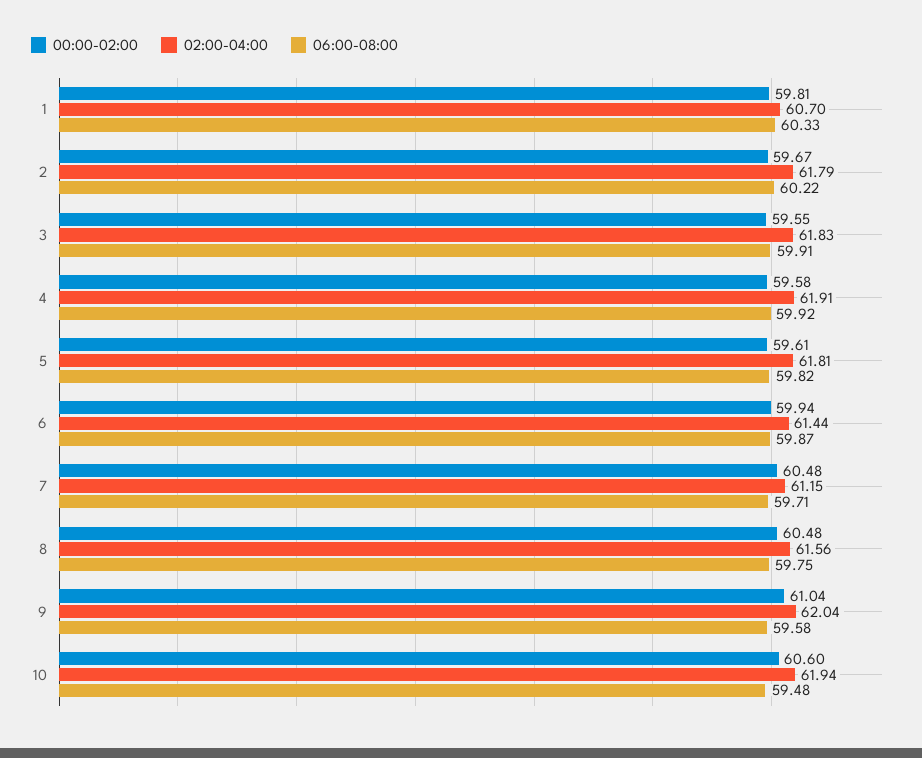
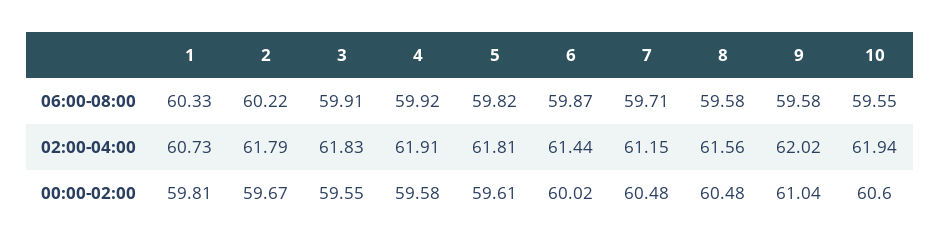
  {
    "00:00-02:00": {
      "1": 59.81,
      "2": 59.67,
      "3": 59.55,
      "4": 59.58,
      "5": 59.61,
-     "6": 59.94,
+     "6": 60.02,
      "7": 60.48,
      "8": 60.48,
      "9": 61.04,
      "10": 60.6
    },
    "02:00-04:00": {
-     "1": 60.7,
+     "1": 60.73,
      "2": 61.79,
      "3": 61.83,
      "4": 61.91,
      "5": 61.81,
      "6": 61.44,
      "7": 61.15,
      "8": 61.56,
-     "9": 62.04,
+     "9": 62.02,
      "10": 61.94
    },
    "06:00-08:00": {
      "1": 60.33,
      "2": 60.22,
      "3": 59.91,
      "4": 59.92,
      "5": 59.82,
      "6": 59.87,
      "7": 59.71,
-     "8": 59.75,
+     "8": 59.58,
      "9": 59.58,
-     "10": 59.48
+     "10": 59.55
    }
  }

